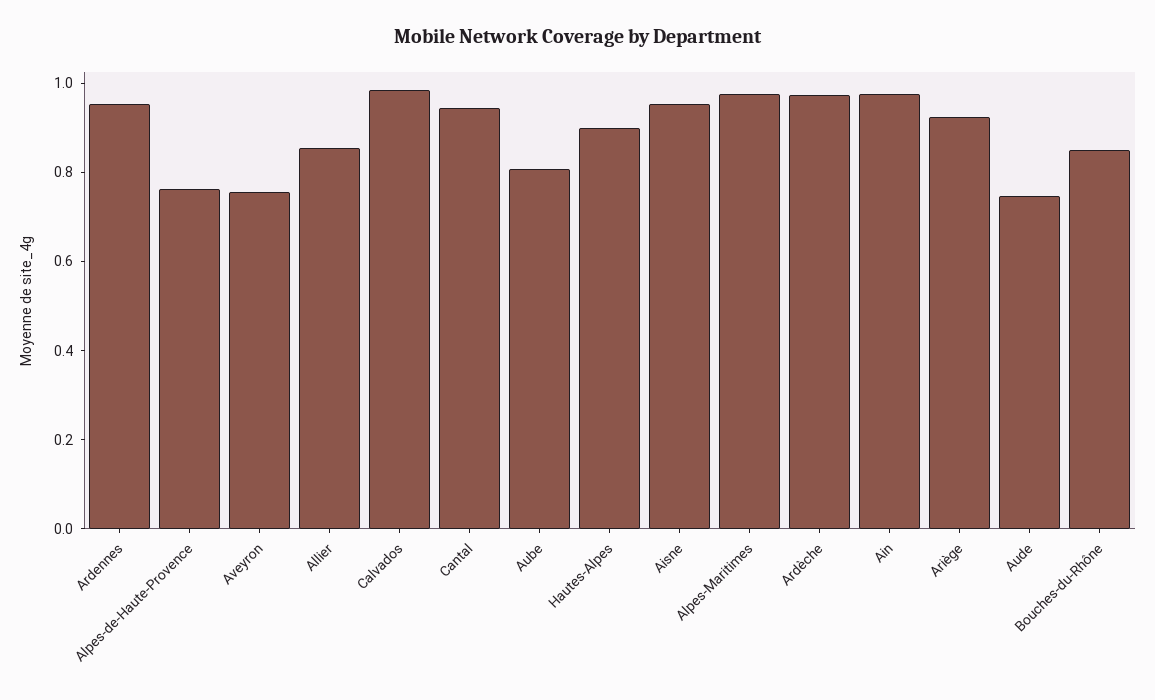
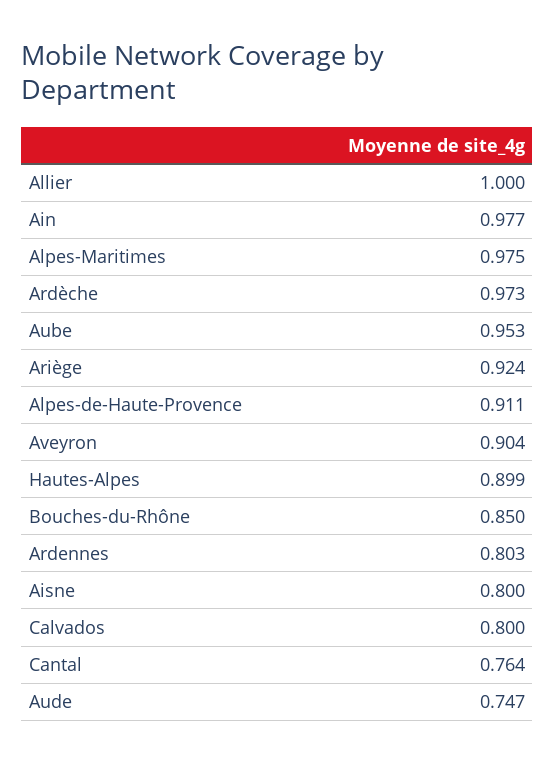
  {
-   "Ardennes": 0.95,
+   "Ardennes": 0.803,
-   "Alpes-de-Haute-Provence": 0.75,
+   "Alpes-de-Haute-Provence": 0.911,
-   "Aveyron": 0.75,
+   "Aveyron": 0.904,
-   "Allier": 0.85,
+   "Allier": 1,
-   "Calvados": 1,
+   "Calvados": 0.8,
-   "Cantal": 0.95,
+   "Cantal": 0.764,
-   "Aube": 0.8,
+   "Aube": 0.953,
    "Hautes-Alpes": 0.899,
-   "Aisne": 0.95,
+   "Aisne": 0.8,
    "Alpes-Maritimes": 0.975,
    "Ardèche": 0.973,
    "Ain": 0.977,
    "Ariège": 0.924,
    "Aude": 0.747,
    "Bouches-du-Rhône": 0.85
  }

